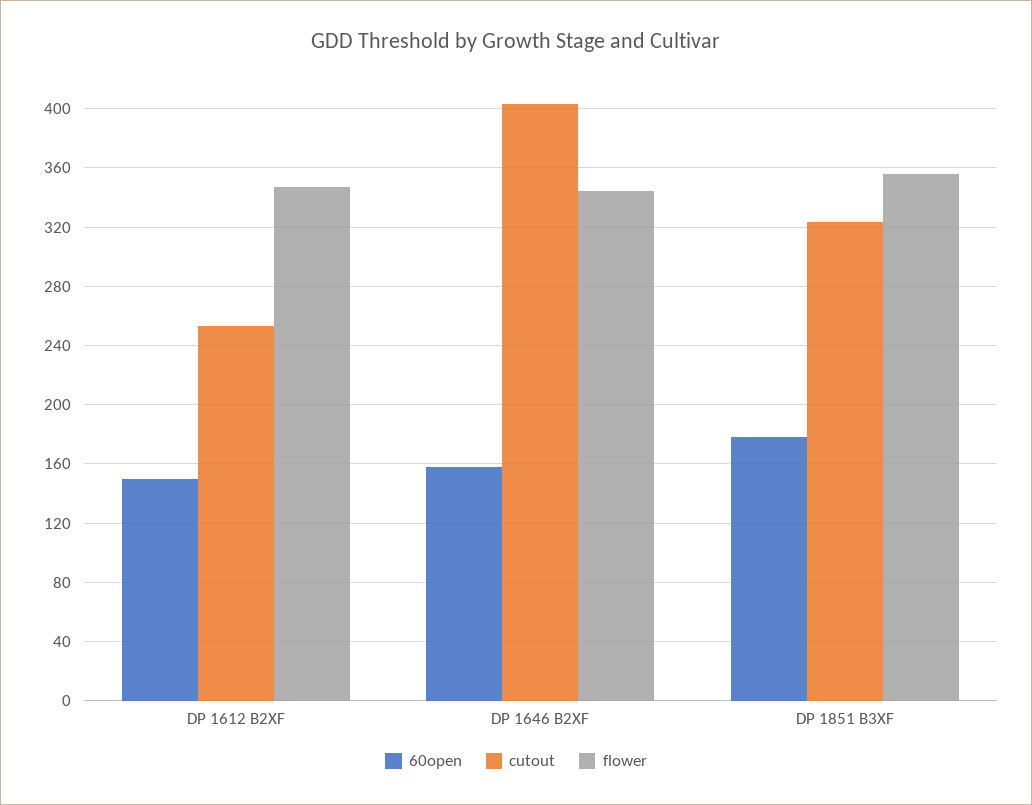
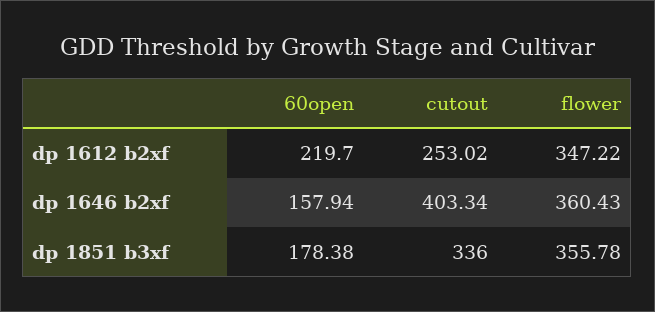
  {
    "60open": {
-     "DP 1612 B2XF": 150,
+     "DP 1612 B2XF": 219.7,
      "DP 1646 B2XF": 157.94,
      "DP 1851 B3XF": 178.38
    },
    "cutout": {
      "DP 1612 B2XF": 253.02,
      "DP 1646 B2XF": 403.34,
-     "DP 1851 B3XF": 325
+     "DP 1851 B3XF": 336
    },
    "flower": {
      "DP 1612 B2XF": 347.22,
-     "DP 1646 B2XF": 345,
+     "DP 1646 B2XF": 360.43,
      "DP 1851 B3XF": 355.78
    }
  }

